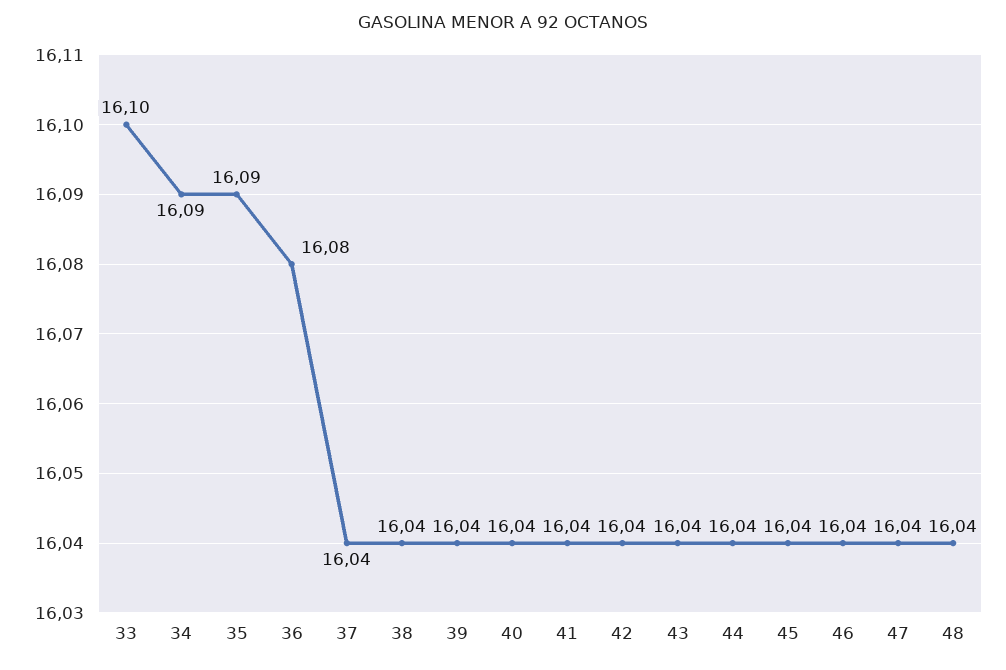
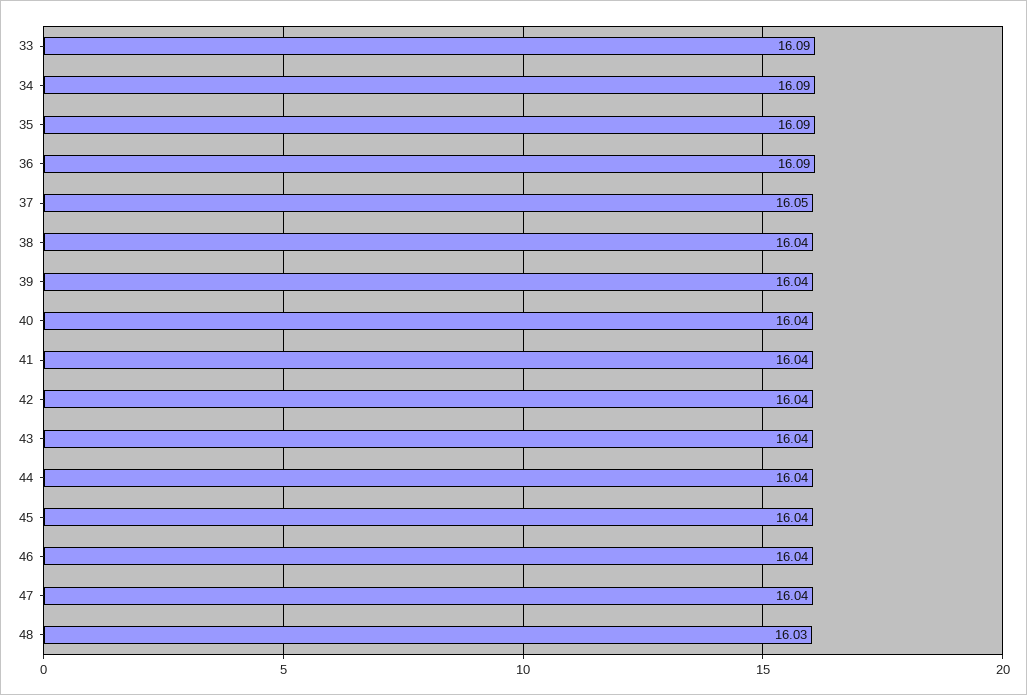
  {
-   "33": 16.1,
+   "33": 16.09,
    "34": 16.09,
    "35": 16.09,
-   "36": 16.08,
+   "36": 16.09,
-   "37": 16.04,
+   "37": 16.05,
    "38": 16.04,
    "39": 16.04,
    "40": 16.04,
    "41": 16.04,
    "42": 16.04,
    "43": 16.04,
    "44": 16.04,
    "45": 16.04,
    "46": 16.04,
    "47": 16.04,
-   "48": 16.04
+   "48": 16.03
  }

